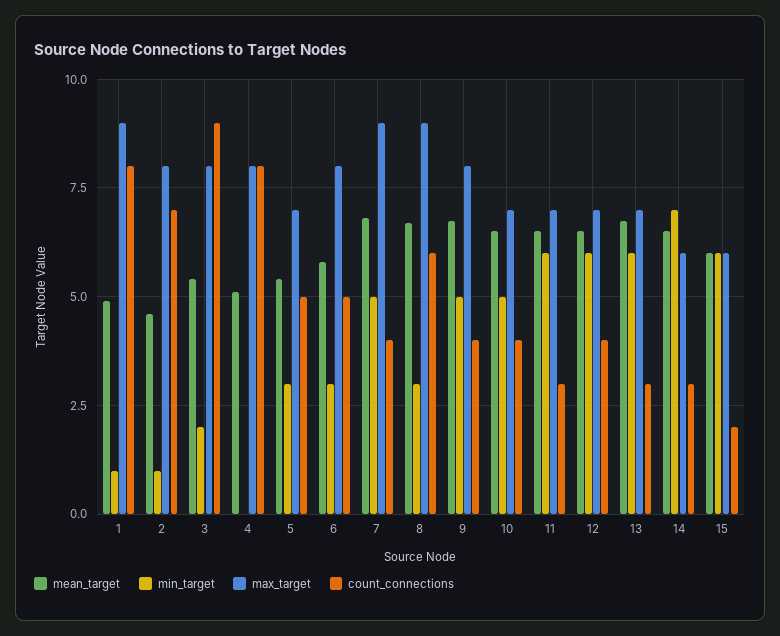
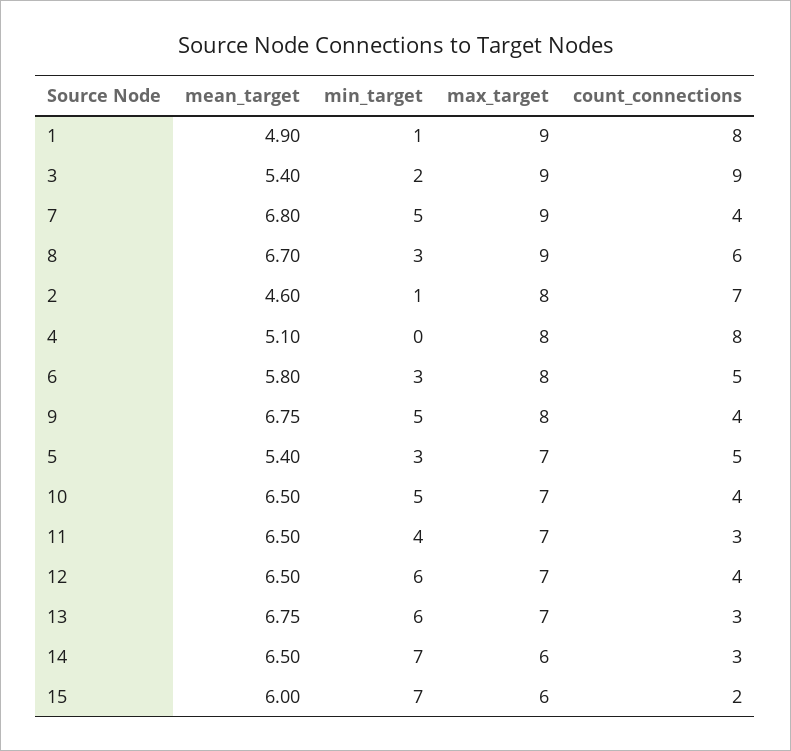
  {
    "mean_target": {
      "1": 4.9,
      "2": 4.6,
      "3": 5.4,
      "4": 5.1,
      "5": 5.4,
      "6": 5.8,
      "7": 6.8,
      "8": 6.7,
      "9": 6.75,
      "10": 6.5,
      "11": 6.5,
      "12": 6.5,
      "13": 6.75,
      "14": 6.5,
      "15": 6
    },
    "min_target": {
      "1": 1,
      "2": 1,
      "3": 2,
      "4": 0,
      "5": 3,
      "6": 3,
      "7": 5,
      "8": 3,
      "9": 5,
      "10": 5,
-     "11": 6,
+     "11": 4,
      "12": 6,
      "13": 6,
      "14": 7,
-     "15": 6
+     "15": 7
    },
    "max_target": {
      "1": 9,
      "2": 8,
-     "3": 8,
+     "3": 9,
      "4": 8,
      "5": 7,
      "6": 8,
      "7": 9,
      "8": 9,
      "9": 8,
      "10": 7,
      "11": 7,
      "12": 7,
      "13": 7,
      "14": 6,
      "15": 6
    },
    "count_connections": {
      "1": 8,
      "2": 7,
      "3": 9,
      "4": 8,
      "5": 5,
      "6": 5,
      "7": 4,
      "8": 6,
      "9": 4,
      "10": 4,
      "11": 3,
      "12": 4,
      "13": 3,
      "14": 3,
      "15": 2
    }
  }

